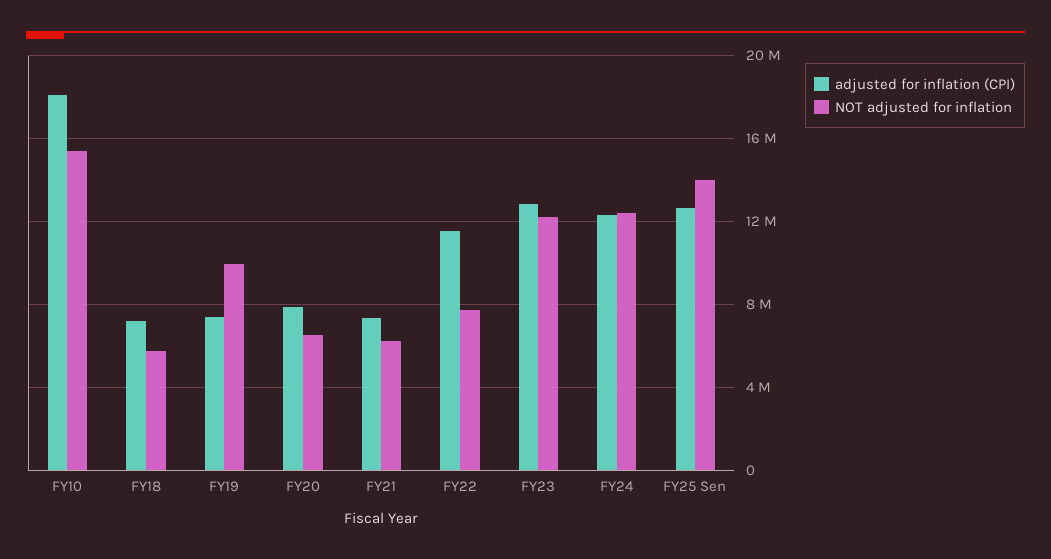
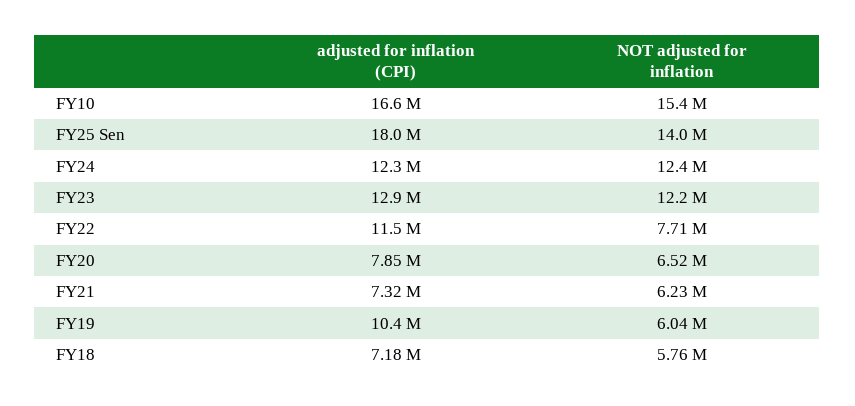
  {
    "adjusted for inflation (CPI)": {
-     "FY10": 18000000,
+     "FY10": 16600000,
      "FY18": 7180000,
-     "FY19": 7500000,
+     "FY19": 10400000,
      "FY20": 7850000,
      "FY21": 7320000,
      "FY22": 11500000,
      "FY23": 12900000,
      "FY24": 12300000,
-     "FY25 Sen": 12500000
+     "FY25 Sen": 18000000
    },
    "NOT adjusted for inflation": {
      "FY10": 15400000,
      "FY18": 5760000,
-     "FY19": 10000000,
+     "FY19": 6040000,
      "FY20": 6520000,
      "FY21": 6230000,
      "FY22": 7710000,
      "FY23": 12200000,
      "FY24": 12400000,
      "FY25 Sen": 14000000
    }
  }

